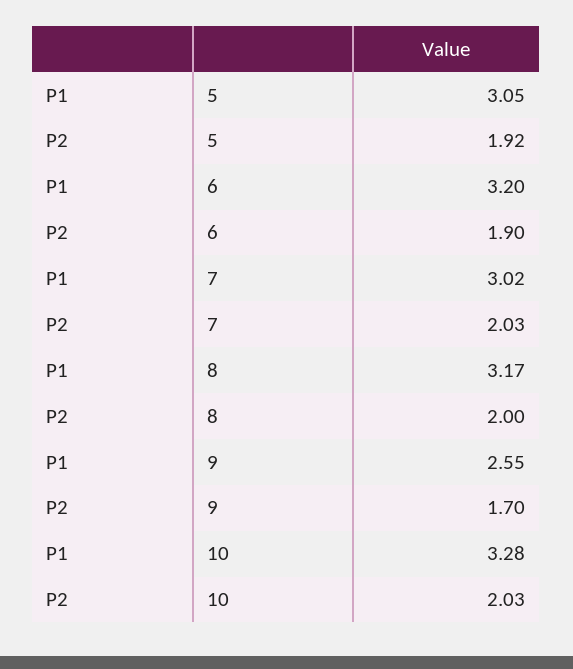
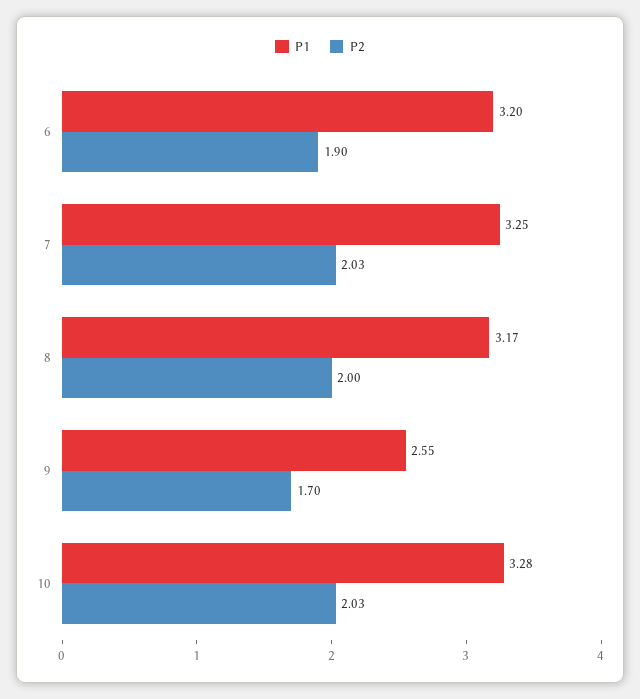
  {
    "P1": {
-     "5": 3.05,
      "6": 3.2,
-     "7": 3.02,
+     "7": 3.25,
      "8": 3.17,
      "9": 2.55,
      "10": 3.28
    },
    "P2": {
-     "5": 1.92,
      "6": 1.9,
      "7": 2.03,
      "8": 2,
      "9": 1.7,
      "10": 2.03
    }
  }

